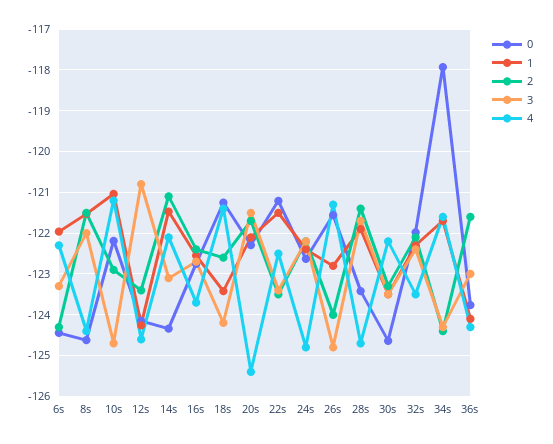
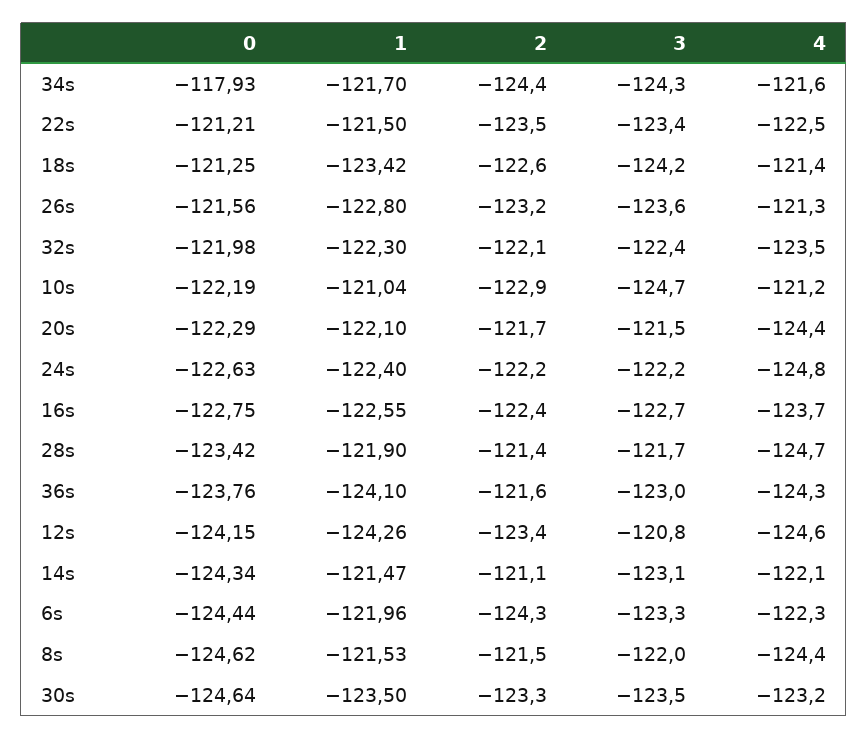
  {
    "0": {
      "6s": -124.44,
      "8s": -124.62,
      "10s": -122.19,
      "12s": -124.15,
      "14s": -124.34,
      "16s": -122.75,
      "18s": -121.25,
      "20s": -122.29,
      "22s": -121.21,
      "24s": -122.63,
      "26s": -121.56,
      "28s": -123.42,
      "30s": -124.64,
      "32s": -121.98,
      "34s": -117.93,
      "36s": -123.76
    },
    "1": {
      "6s": -121.96,
      "8s": -121.53,
      "10s": -121.04,
      "12s": -124.26,
      "14s": -121.47,
      "16s": -122.55,
      "18s": -123.42,
      "20s": -122.1,
      "22s": -121.5,
      "24s": -122.4,
      "26s": -122.8,
      "28s": -121.9,
      "30s": -123.5,
      "32s": -122.3,
      "34s": -121.7,
      "36s": -124.1
    },
    "2": {
      "6s": -124.3,
      "8s": -121.5,
      "10s": -122.9,
      "12s": -123.4,
      "14s": -121.1,
      "16s": -122.4,
      "18s": -122.6,
      "20s": -121.7,
      "22s": -123.5,
      "24s": -122.2,
-     "26s": -124,
+     "26s": -123.2,
      "28s": -121.4,
      "30s": -123.3,
      "32s": -122.1,
      "34s": -124.4,
      "36s": -121.6
    },
    "3": {
      "6s": -123.3,
      "8s": -122,
      "10s": -124.7,
      "12s": -120.8,
      "14s": -123.1,
      "16s": -122.7,
      "18s": -124.2,
      "20s": -121.5,
      "22s": -123.4,
      "24s": -122.2,
-     "26s": -124.8,
+     "26s": -123.6,
      "28s": -121.7,
      "30s": -123.5,
      "32s": -122.4,
      "34s": -124.3,
      "36s": -123
    },
    "4": {
      "6s": -122.3,
      "8s": -124.4,
      "10s": -121.2,
      "12s": -124.6,
      "14s": -122.1,
      "16s": -123.7,
      "18s": -121.4,
-     "20s": -125.4,
+     "20s": -124.4,
      "22s": -122.5,
      "24s": -124.8,
      "26s": -121.3,
      "28s": -124.7,
-     "30s": -122.2,
+     "30s": -123.2,
      "32s": -123.5,
      "34s": -121.6,
      "36s": -124.3
    }
  }

